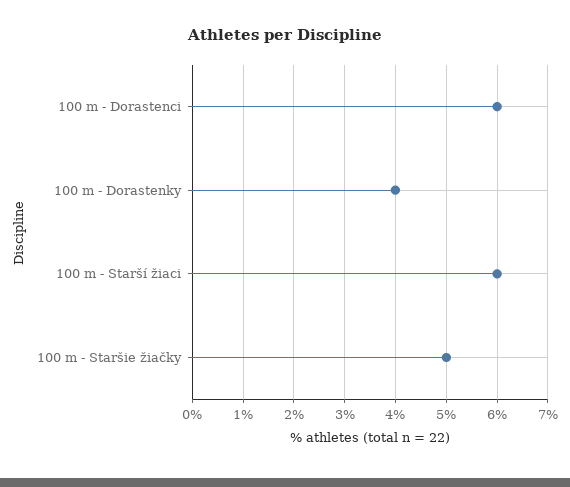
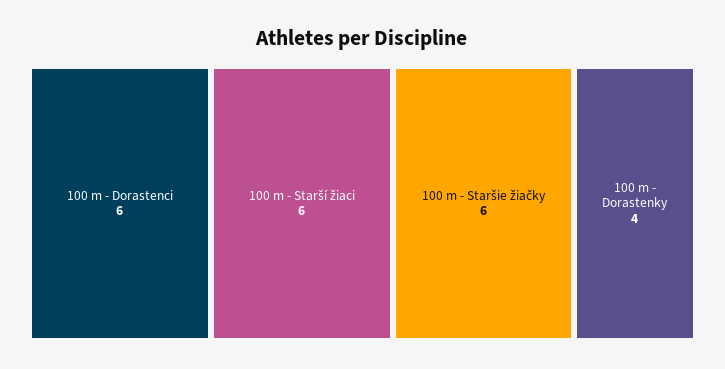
  {
    "100 m - Dorastenci": 6,
    "100 m - Dorastenky": 4,
    "100 m - Starší žiaci": 6,
-   "100 m - Staršie žiačky": 5
+   "100 m - Staršie žiačky": 6
  }

